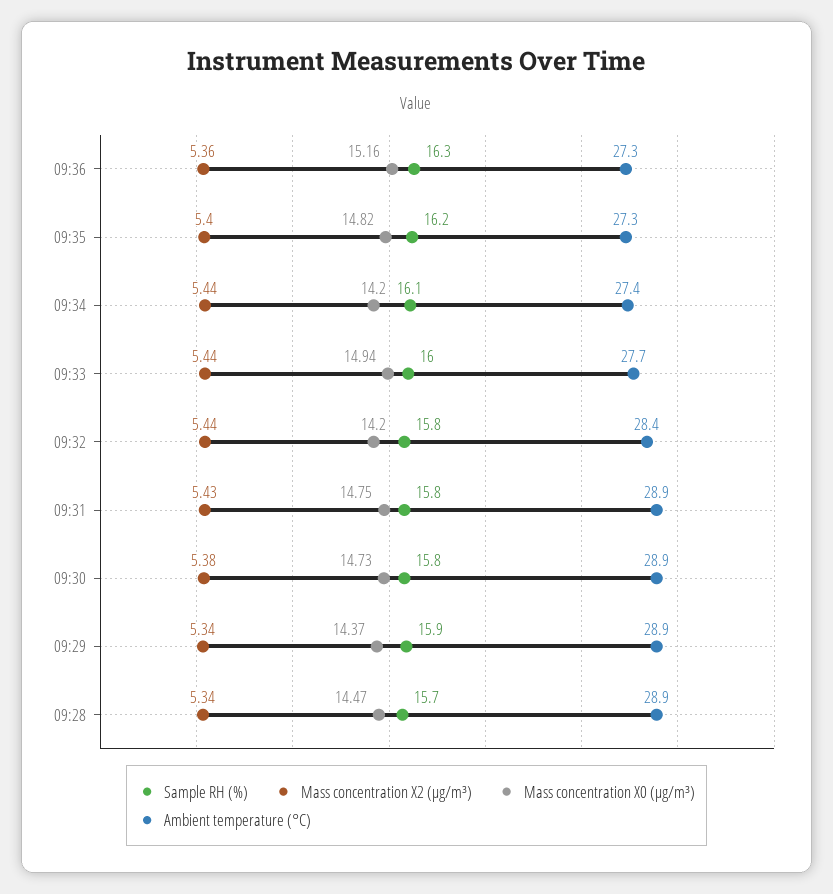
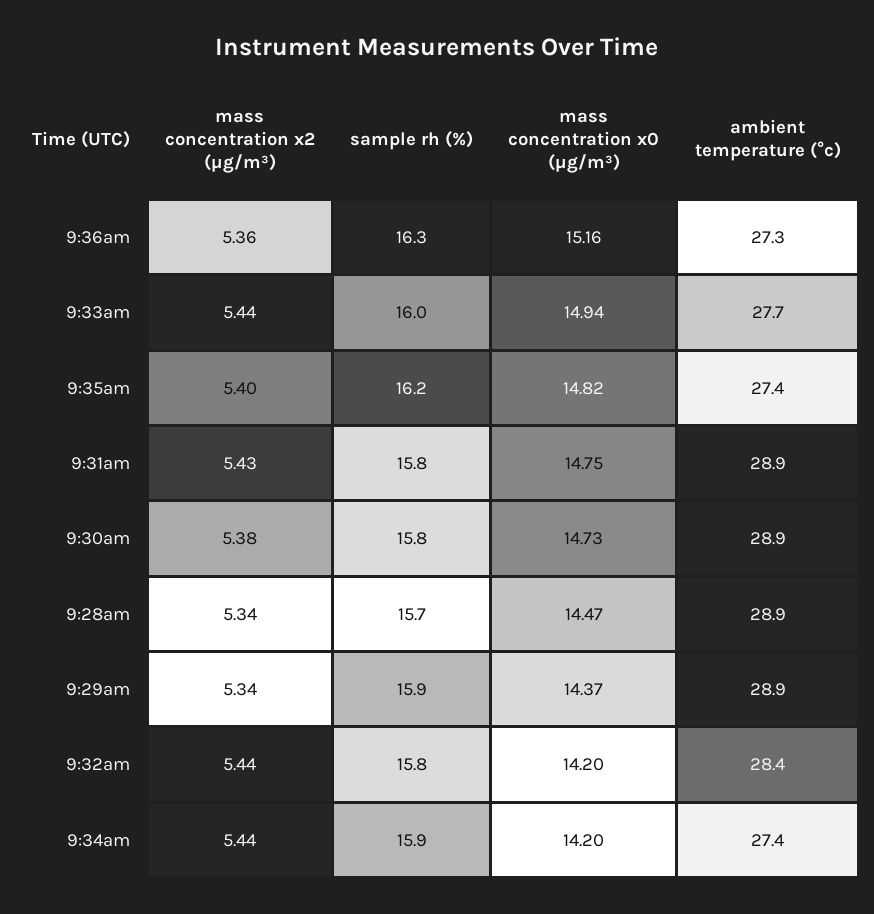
  {
    "Sample RH (%)": {
      "09:36": 16.3,
      "09:35": 16.2,
-     "09:34": 16.1,
+     "09:34": 15.9,
      "09:33": 16,
      "09:32": 15.8,
      "09:31": 15.8,
      "09:30": 15.8,
      "09:29": 15.9,
      "09:28": 15.7
    },
    "Mass concentration X2 (μg/m³)": {
      "09:36": 5.36,
      "09:35": 5.4,
      "09:34": 5.44,
      "09:33": 5.44,
      "09:32": 5.44,
      "09:31": 5.43,
      "09:30": 5.38,
      "09:29": 5.34,
      "09:28": 5.34
    },
    "Mass concentration X0 (μg/m³)": {
      "09:36": 15.16,
      "09:35": 14.82,
      "09:34": 14.2,
      "09:33": 14.94,
      "09:32": 14.2,
      "09:31": 14.75,
      "09:30": 14.73,
      "09:29": 14.37,
      "09:28": 14.47
    },
    "Ambient temperature (°C)": {
      "09:36": 27.3,
-     "09:35": 27.3,
+     "09:35": 27.4,
      "09:34": 27.4,
      "09:33": 27.7,
      "09:32": 28.4,
      "09:31": 28.9,
      "09:30": 28.9,
      "09:29": 28.9,
      "09:28": 28.9
    }
  }

